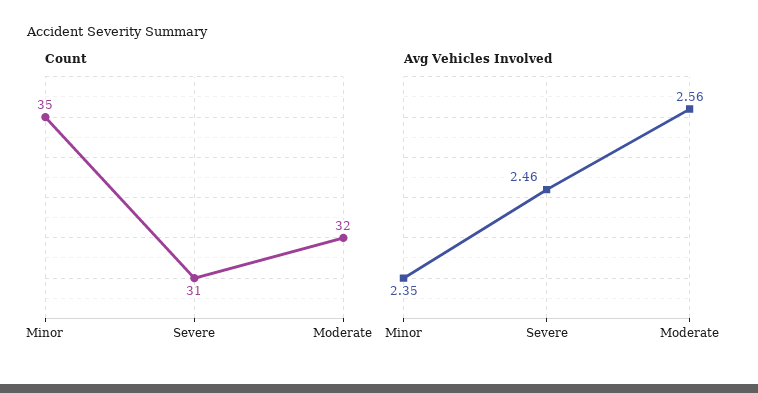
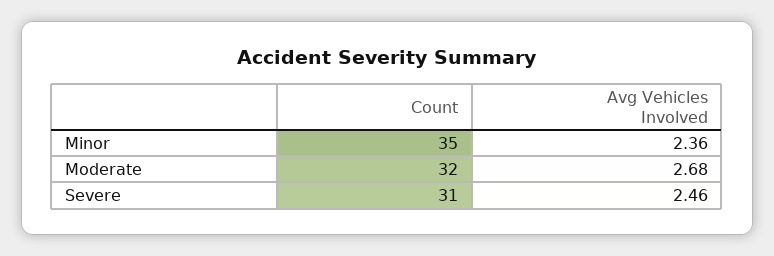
  {
    "Count": {
      "Minor": 35,
      "Severe": 31,
      "Moderate": 32
    },
    "Avg Vehicles Involved": {
-     "Minor": 2.35,
+     "Minor": 2.36,
      "Severe": 2.46,
-     "Moderate": 2.56
+     "Moderate": 2.68
    }
  }

